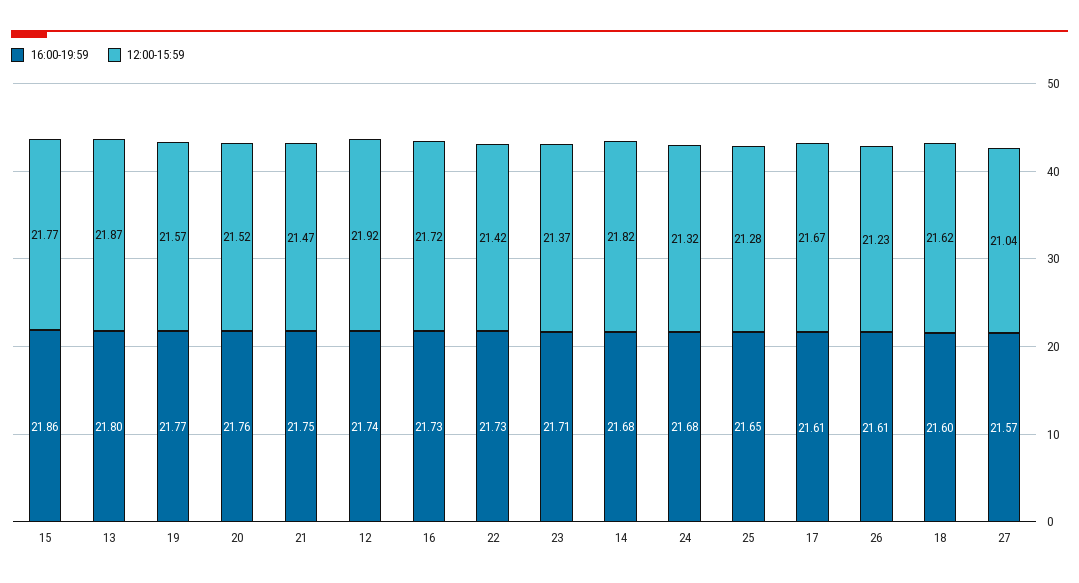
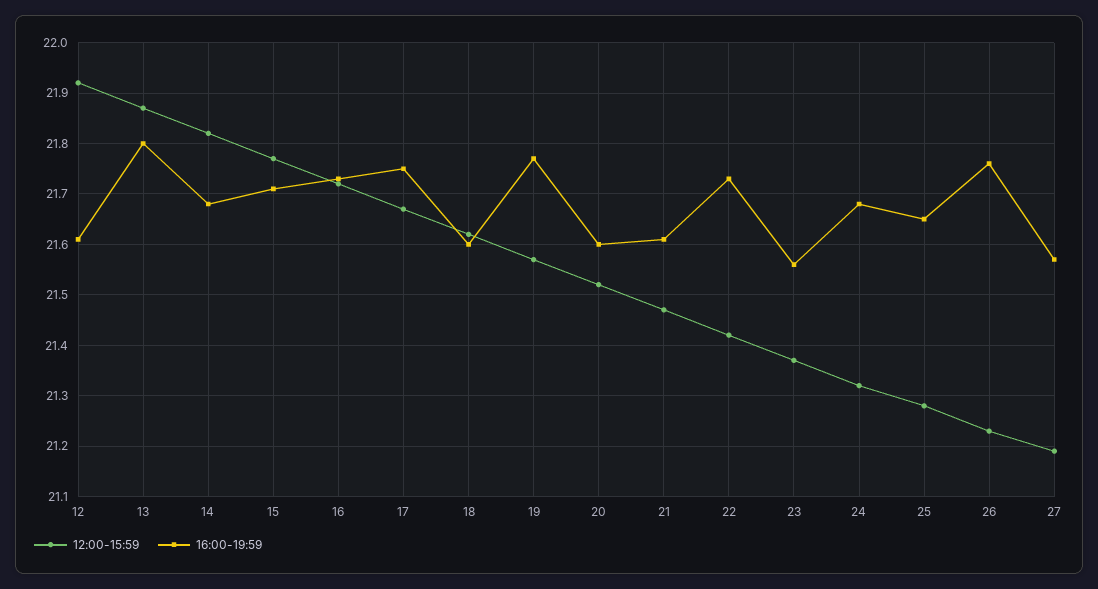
  {
    "16:00-19:59": {
-     "15": 21.86,
+     "15": 21.7,
      "13": 21.8,
      "19": 21.77,
-     "20": 21.76,
+     "20": 21.6,
-     "21": 21.75,
+     "21": 21.6,
-     "12": 21.74,
+     "12": 21.6,
      "16": 21.73,
      "22": 21.73,
-     "23": 21.71,
+     "23": 21.55,
      "14": 21.68,
      "24": 21.68,
      "25": 21.65,
-     "17": 21.61,
+     "17": 21.75,
-     "26": 21.61,
+     "26": 21.75,
      "18": 21.6,
      "27": 21.57
    },
    "12:00-15:59": {
      "15": 21.77,
      "13": 21.87,
      "19": 21.57,
      "20": 21.52,
      "21": 21.47,
      "12": 21.92,
      "16": 21.72,
      "22": 21.42,
      "23": 21.37,
      "14": 21.82,
      "24": 21.32,
      "25": 21.28,
      "17": 21.67,
      "26": 21.23,
      "18": 21.62,
-     "27": 21.04
+     "27": 21.2
    }
  }

